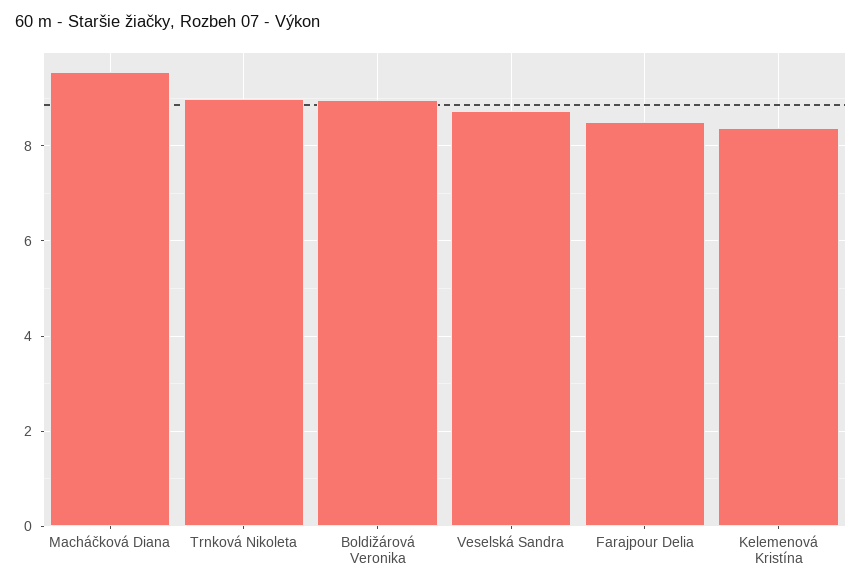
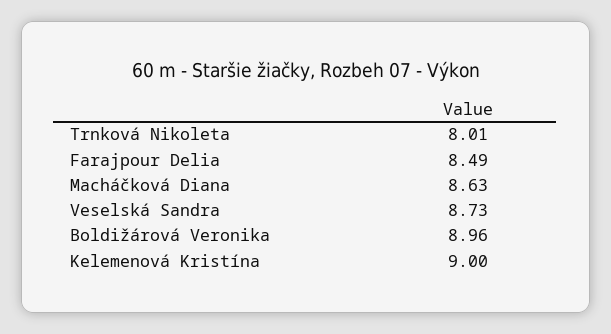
  {
-   "Macháčková Diana": 9.6,
+   "Macháčková Diana": 8.63,
-   "Trnková Nikoleta": 9,
+   "Trnková Nikoleta": 8.01,
    "Boldižárová Veronika": 8.96,
    "Veselská Sandra": 8.73,
    "Farajpour Delia": 8.49,
-   "Kelemenová Kristína": 8.4
+   "Kelemenová Kristína": 9
  }

